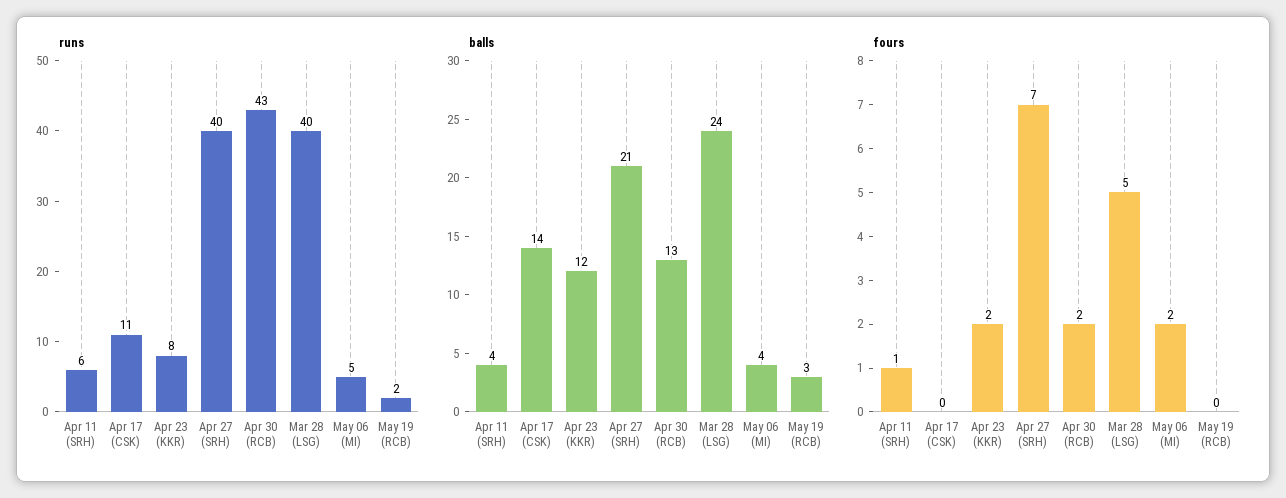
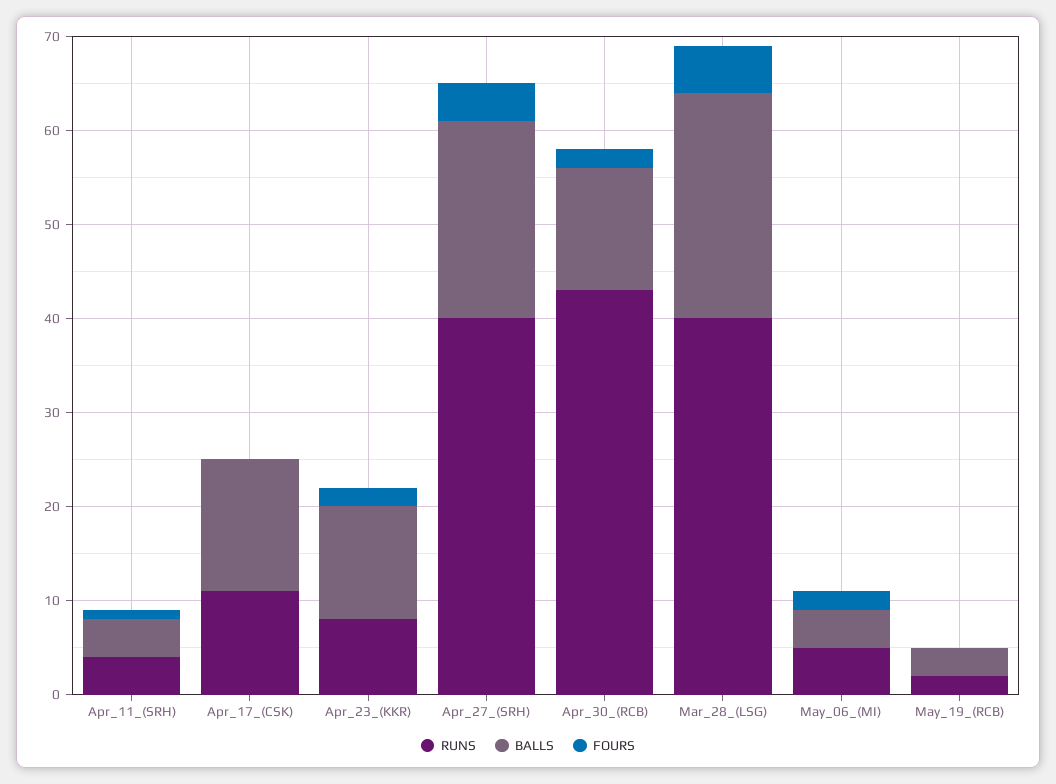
  {
    "runs": {
-     "Apr 11 (SRH)": 6,
+     "Apr 11 (SRH)": 4,
      "Apr 17 (CSK)": 11,
      "Apr 23 (KKR)": 8,
      "Apr 27 (SRH)": 40,
      "Apr 30 (RCB)": 43,
      "Mar 28 (LSG)": 40,
      "May 06 (MI)": 5,
      "May 19 (RCB)": 2
    },
    "balls": {
      "Apr 11 (SRH)": 4,
      "Apr 17 (CSK)": 14,
      "Apr 23 (KKR)": 12,
      "Apr 27 (SRH)": 21,
      "Apr 30 (RCB)": 13,
      "Mar 28 (LSG)": 24,
      "May 06 (MI)": 4,
      "May 19 (RCB)": 3
    },
    "fours": {
      "Apr 11 (SRH)": 1,
      "Apr 17 (CSK)": 0,
      "Apr 23 (KKR)": 2,
-     "Apr 27 (SRH)": 7,
+     "Apr 27 (SRH)": 4,
      "Apr 30 (RCB)": 2,
      "Mar 28 (LSG)": 5,
      "May 06 (MI)": 2,
      "May 19 (RCB)": 0
    }
  }

